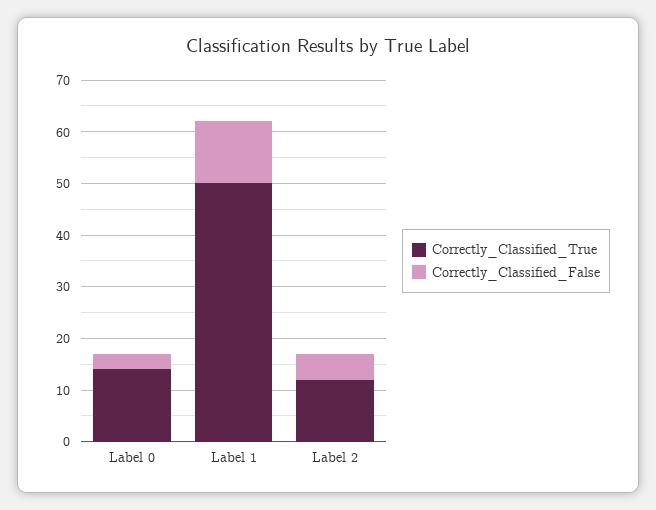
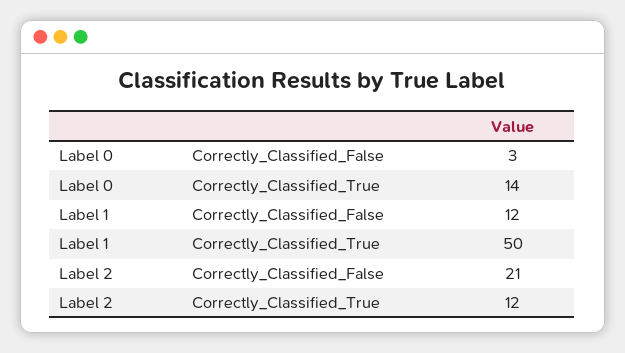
  {
    "Correctly_Classified_True": {
      "Label 0": 14,
      "Label 1": 50,
      "Label 2": 12
    },
    "Correctly_Classified_False": {
      "Label 0": 3,
      "Label 1": 12,
-     "Label 2": 5
+     "Label 2": 21
    }
  }

